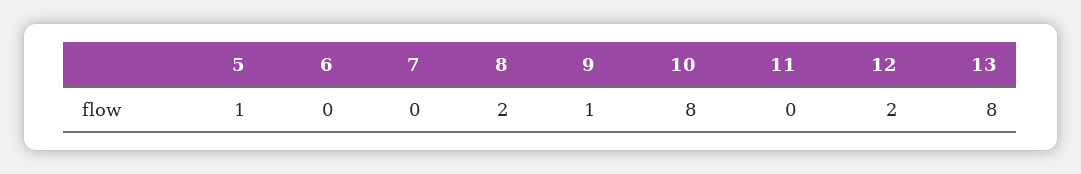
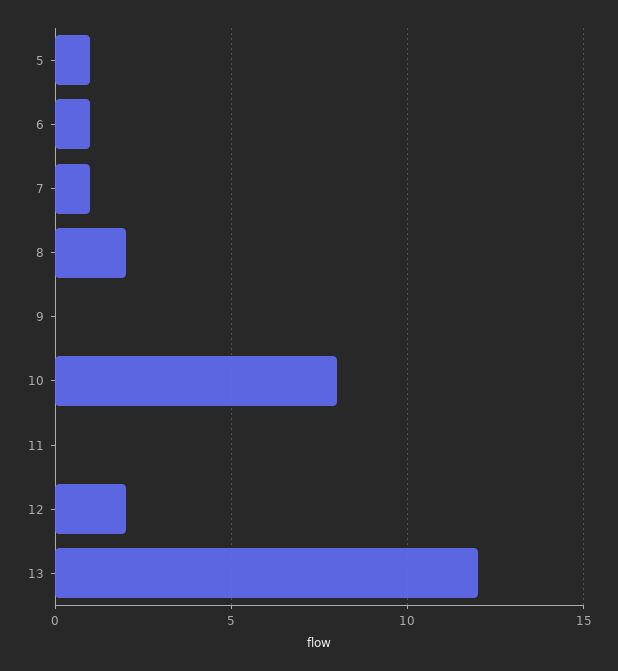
  {
    "5": 1,
-   "6": 0,
+   "6": 1,
-   "7": 0,
+   "7": 1,
    "8": 2,
-   "9": 1,
+   "9": 0,
    "10": 8,
    "11": 0,
    "12": 2,
-   "13": 8
+   "13": 12
  }

